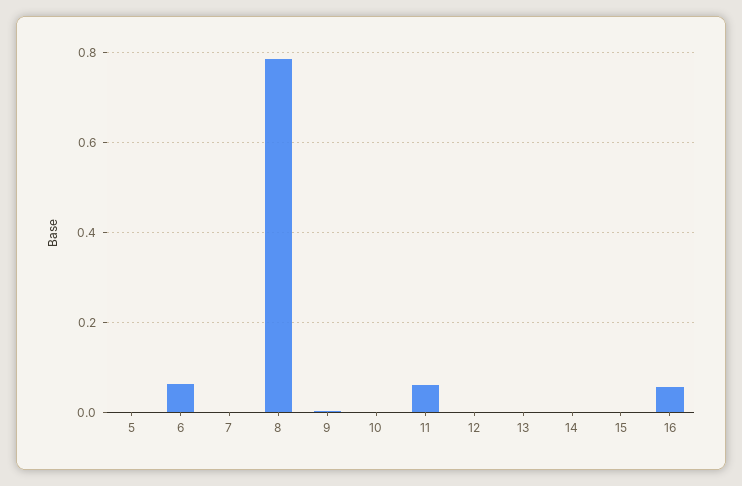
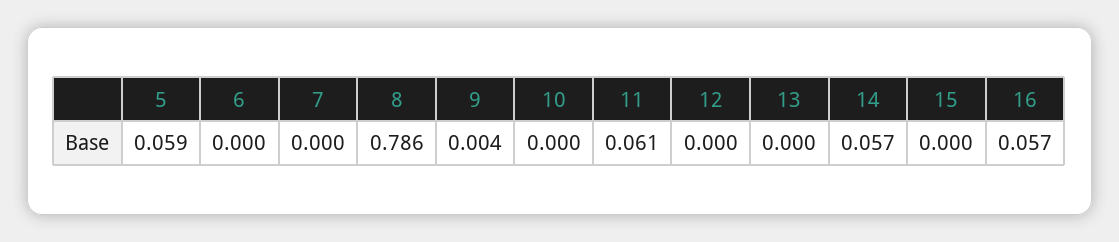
  {
-   "5": 0,
+   "5": 0.059,
-   "6": 0.06,
+   "6": 0,
    "7": 0,
    "8": 0.786,
    "9": 0.004,
    "10": 0,
    "11": 0.061,
    "12": 0,
    "13": 0,
-   "14": 0,
+   "14": 0.057,
    "15": 0,
    "16": 0.057
  }

